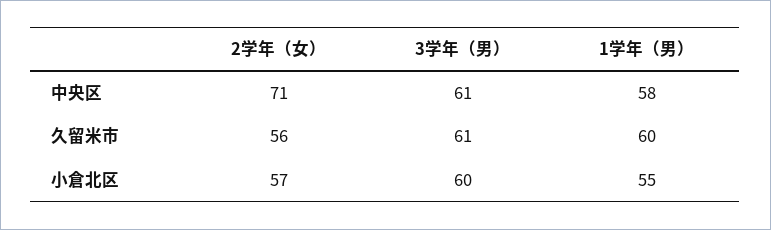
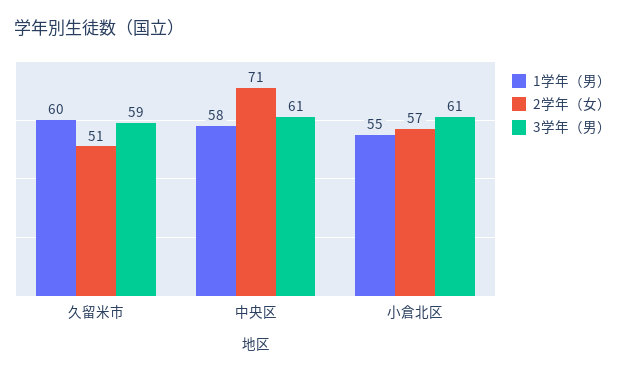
  {
    "2学年（女）": {
      "中央区": 71,
-     "久留米市": 56,
+     "久留米市": 51,
      "小倉北区": 57
    },
    "3学年（男）": {
      "中央区": 61,
-     "久留米市": 61,
+     "久留米市": 59,
-     "小倉北区": 60
+     "小倉北区": 61
    },
    "1学年（男）": {
      "中央区": 58,
      "久留米市": 60,
      "小倉北区": 55
    }
  }

